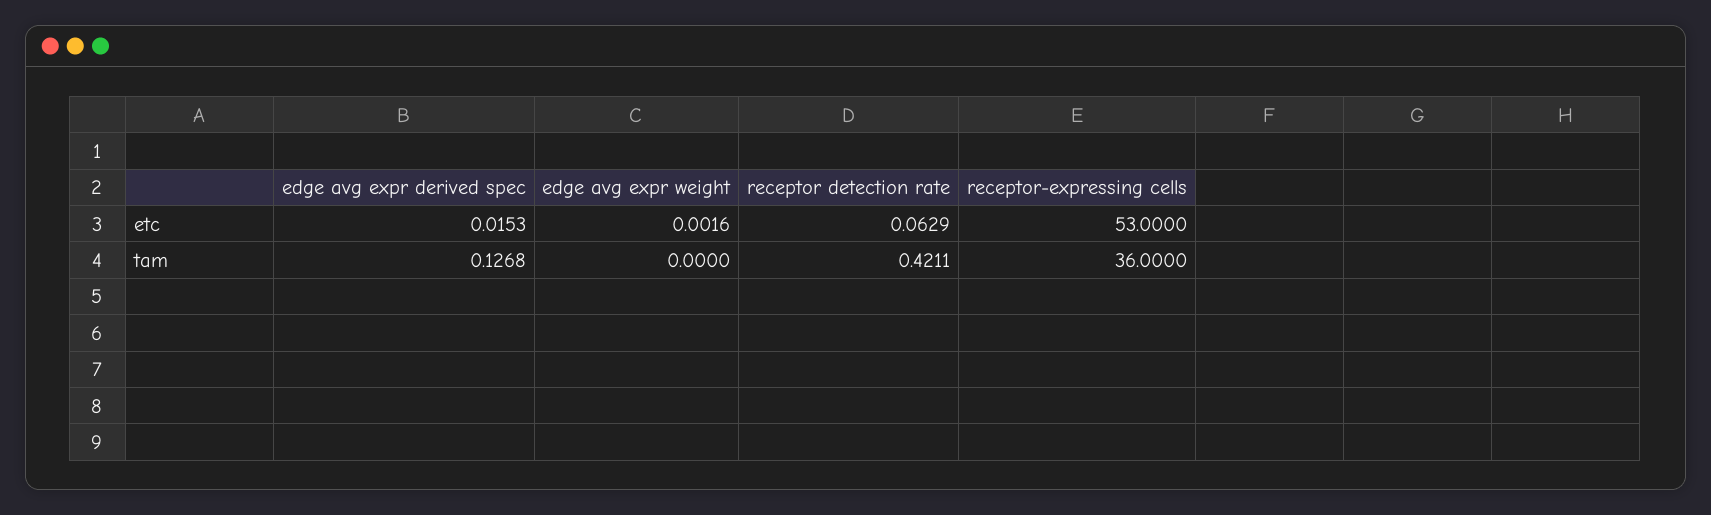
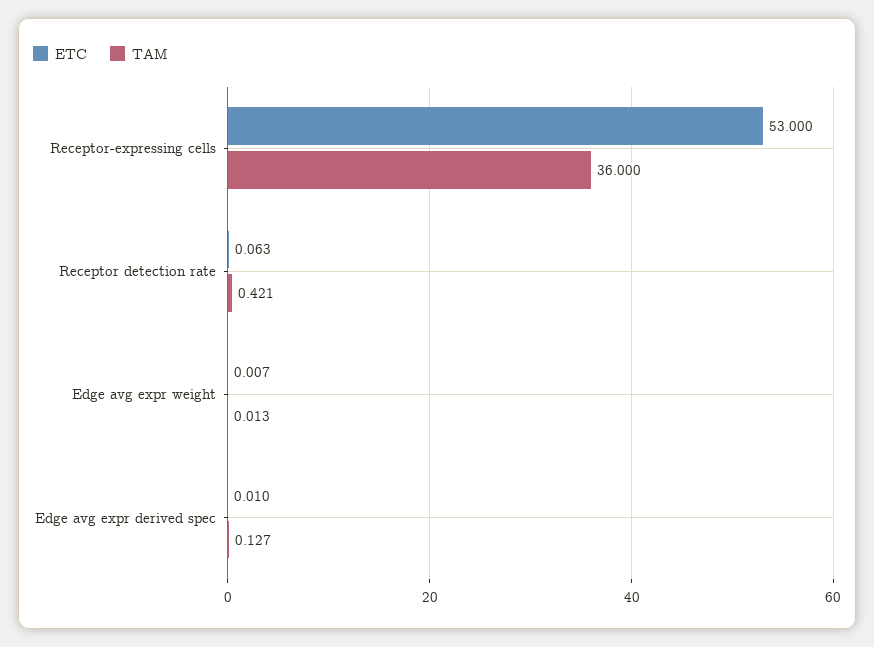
  {
    "etc": {
-     "edge avg expr derived spec": 0.0153,
+     "edge avg expr derived spec": 0.01,
-     "edge avg expr weight": 0.0016,
+     "edge avg expr weight": 0.007,
      "receptor detection rate": 0.0629,
      "receptor-expressing cells": 53
    },
    "tam": {
      "edge avg expr derived spec": 0.1268,
-     "edge avg expr weight": 0,
+     "edge avg expr weight": 0.013,
      "receptor detection rate": 0.4211,
      "receptor-expressing cells": 36
    }
  }

